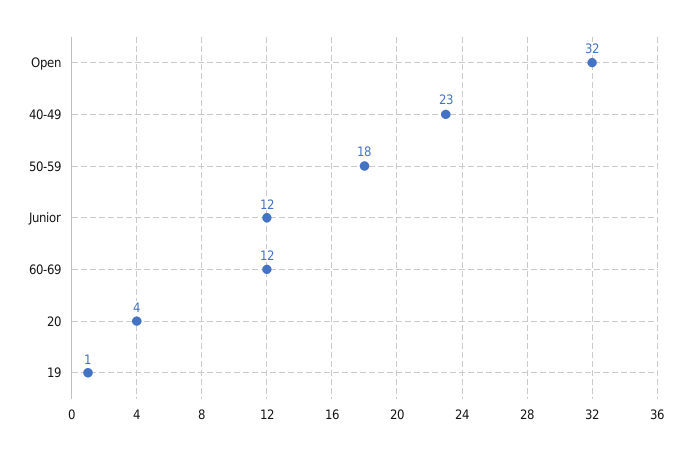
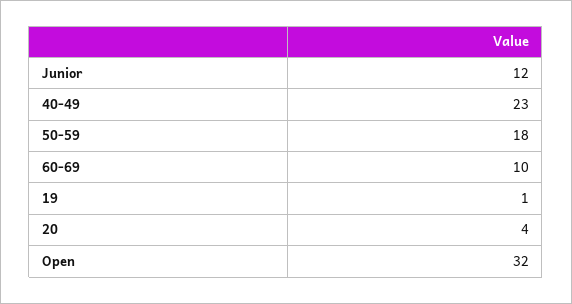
  {
    "Open": 32,
    "40-49": 23,
    "50-59": 18,
    "Junior": 12,
-   "60-69": 12,
+   "60-69": 10,
    "20": 4,
    "19": 1
  }

